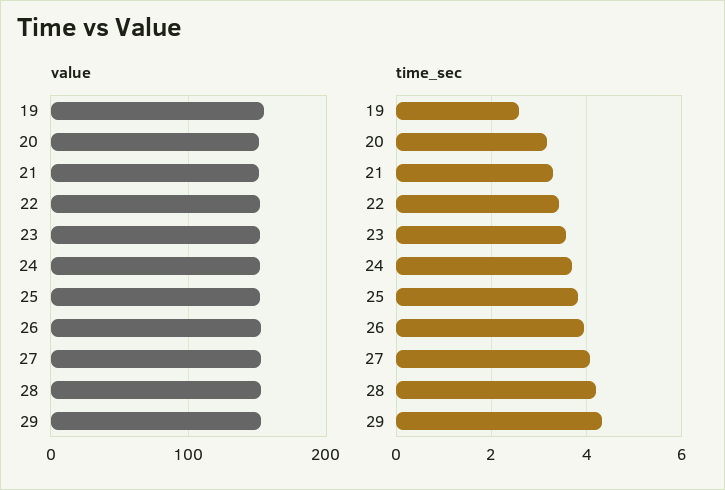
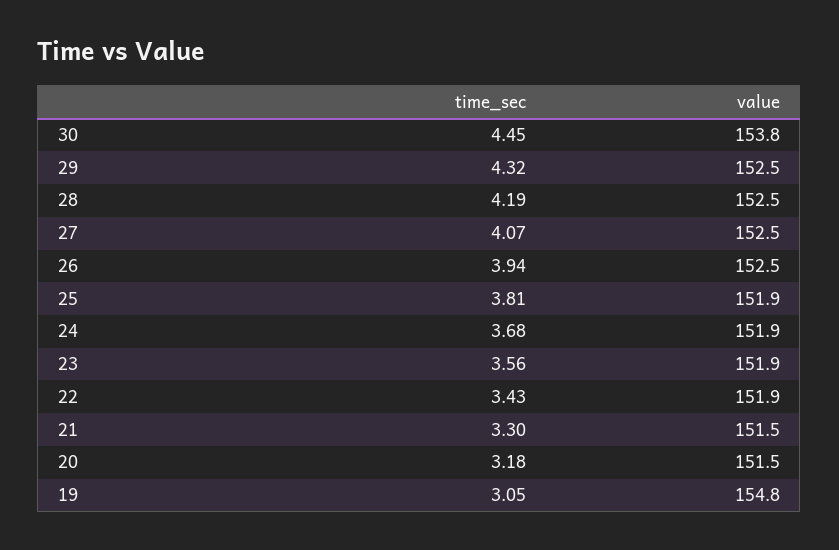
  {
    "value": {
      "19": 154.8,
      "20": 151.5,
      "21": 151.5,
      "22": 151.9,
      "23": 151.9,
      "24": 151.9,
      "25": 151.9,
      "26": 152.5,
      "27": 152.5,
      "28": 152.5,
-     "29": 152.5
+     "29": 152.5,
+     "30": 153.8
    },
    "time_sec": {
-     "19": 2.6,
+     "19": 3.05,
      "20": 3.18,
      "21": 3.3,
      "22": 3.43,
      "23": 3.56,
      "24": 3.68,
      "25": 3.81,
      "26": 3.94,
      "27": 4.07,
      "28": 4.19,
-     "29": 4.32
+     "29": 4.32,
+     "30": 4.45
    }
  }

